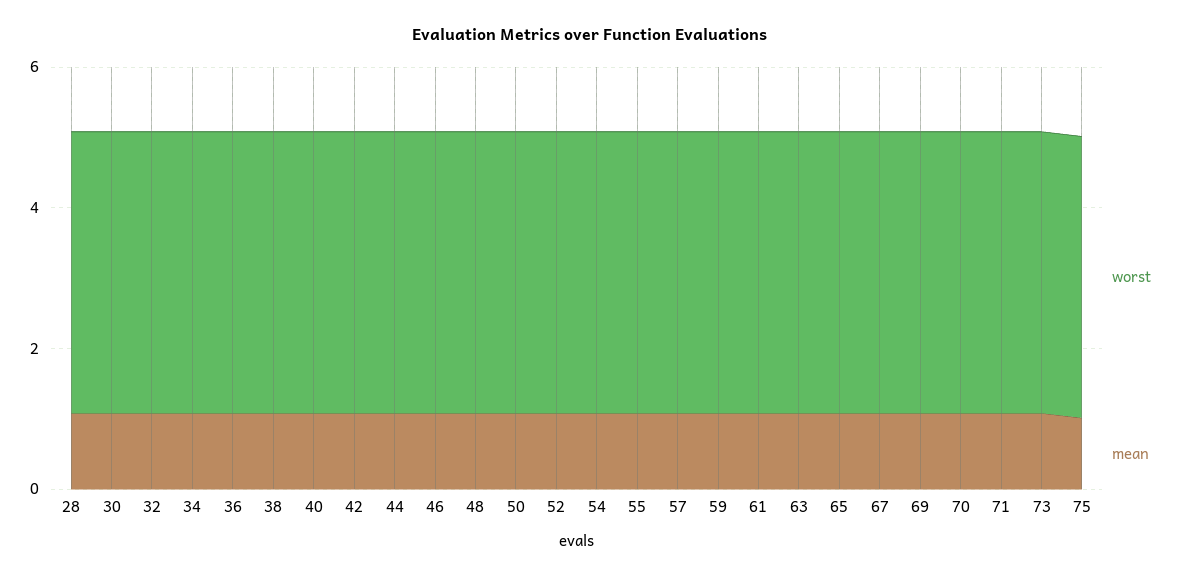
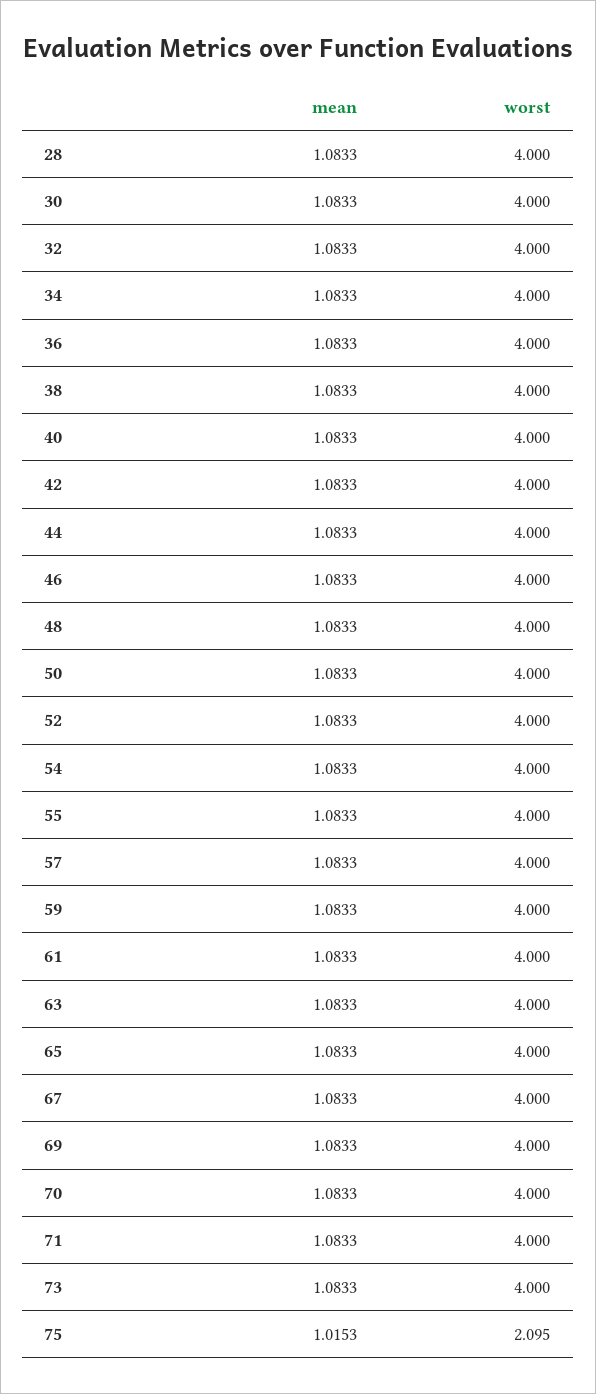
  {
    "worst": {
      "28": 4,
      "30": 4,
      "32": 4,
      "34": 4,
      "36": 4,
      "38": 4,
      "40": 4,
      "42": 4,
      "44": 4,
      "46": 4,
      "48": 4,
      "50": 4,
      "52": 4,
      "54": 4,
      "55": 4,
      "57": 4,
      "59": 4,
      "61": 4,
      "63": 4,
      "65": 4,
      "67": 4,
      "69": 4,
      "70": 4,
      "71": 4,
      "73": 4,
-     "75": 4
+     "75": 2.095
    },
    "mean": {
      "28": 1.0833,
      "30": 1.0833,
      "32": 1.0833,
      "34": 1.0833,
      "36": 1.0833,
      "38": 1.0833,
      "40": 1.0833,
      "42": 1.0833,
      "44": 1.0833,
      "46": 1.0833,
      "48": 1.0833,
      "50": 1.0833,
      "52": 1.0833,
      "54": 1.0833,
      "55": 1.0833,
      "57": 1.0833,
      "59": 1.0833,
      "61": 1.0833,
      "63": 1.0833,
      "65": 1.0833,
      "67": 1.0833,
      "69": 1.0833,
      "70": 1.0833,
      "71": 1.0833,
      "73": 1.0833,
      "75": 1.0153
    }
  }

